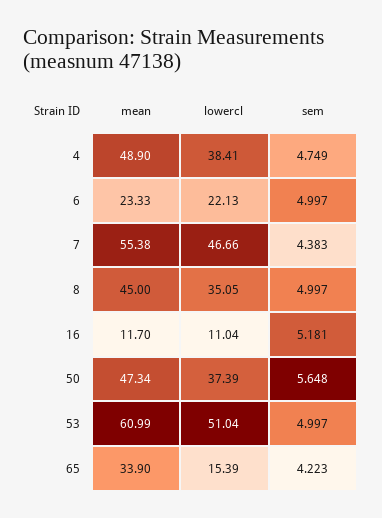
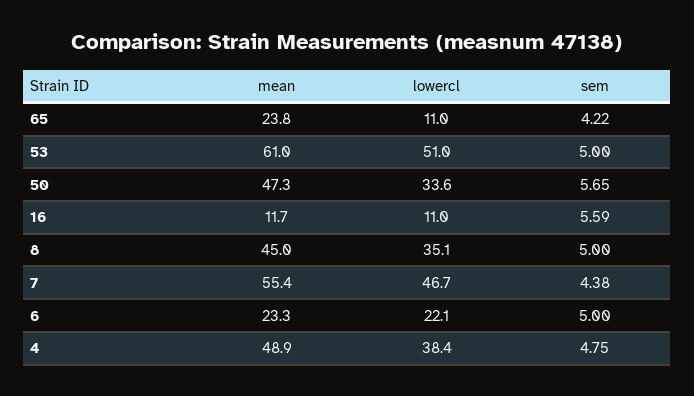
  {
    "mean": {
      "4": 48.9,
      "6": 23.33,
      "7": 55.38,
      "8": 45,
      "16": 11.7,
      "50": 47.34,
      "53": 60.99,
-     "65": 33.9
+     "65": 23.8
    },
    "lowercl": {
      "4": 38.41,
      "6": 22.13,
      "7": 46.66,
      "8": 35.05,
      "16": 11.04,
-     "50": 37.39,
+     "50": 33.6,
      "53": 51.04,
-     "65": 15.39
+     "65": 11
    },
    "sem": {
      "4": 4.749,
      "6": 4.997,
      "7": 4.383,
      "8": 4.997,
-     "16": 5.181,
+     "16": 5.59,
      "50": 5.648,
      "53": 4.997,
      "65": 4.223
    }
  }

